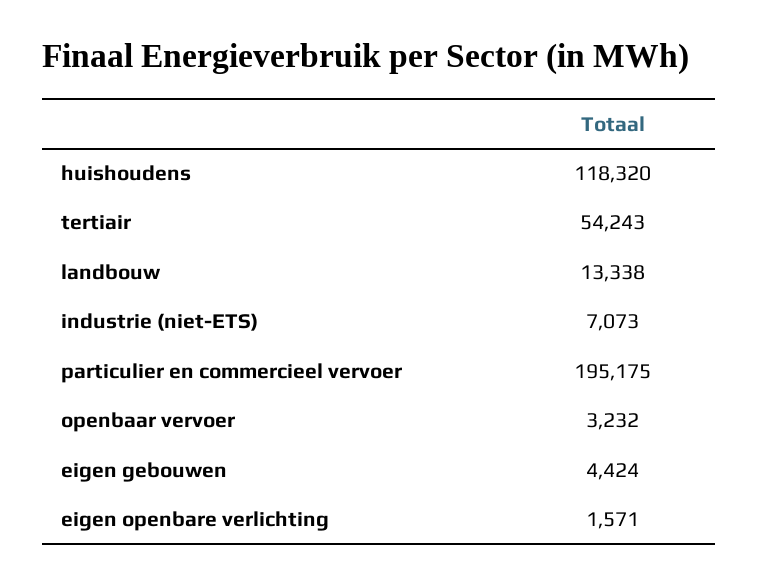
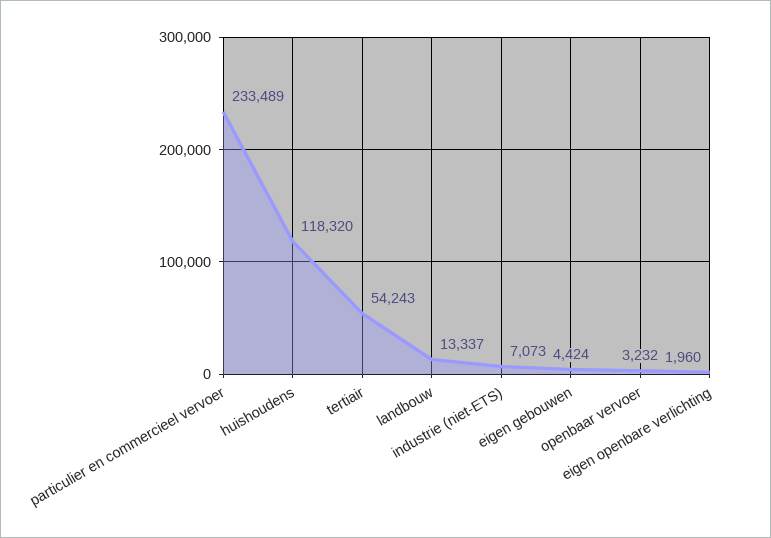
  {
    "huishoudens": 118320,
    "tertiair": 54243,
-   "landbouw": 13338,
+   "landbouw": 13337,
    "industrie (niet-ETS)": 7073,
-   "particulier en commercieel vervoer": 195175,
+   "particulier en commercieel vervoer": 233489,
    "openbaar vervoer": 3232,
    "eigen gebouwen": 4424,
-   "eigen openbare verlichting": 1571
+   "eigen openbare verlichting": 1960
  }

